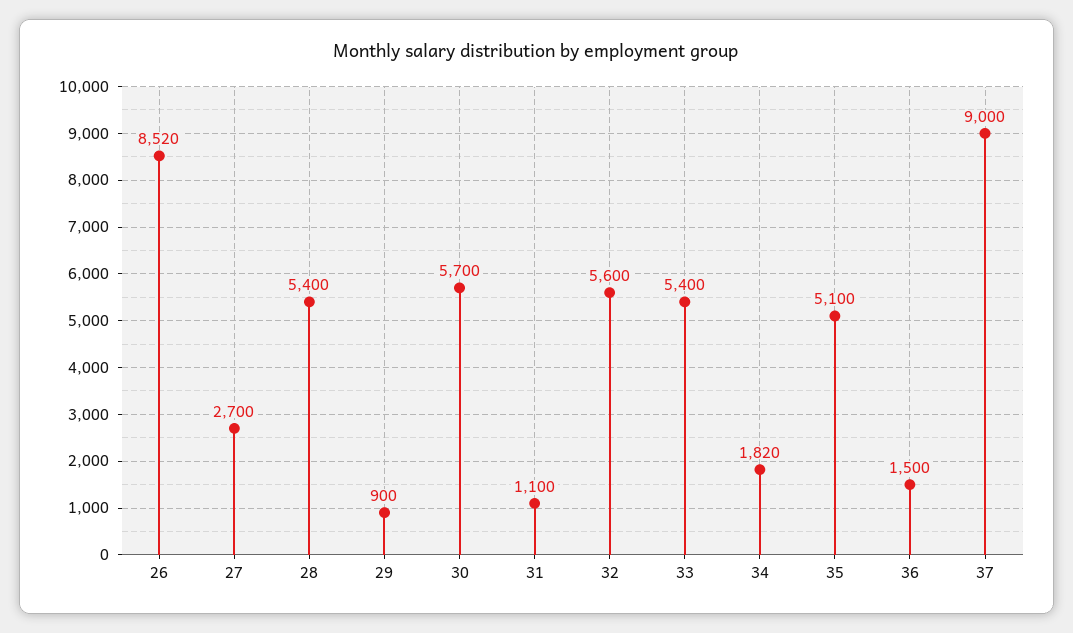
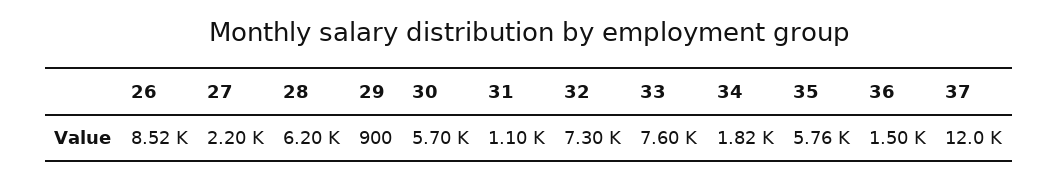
  {
    "26": 8520,
-   "27": 2700,
+   "27": 2200,
-   "28": 5400,
+   "28": 6200,
    "29": 900,
    "30": 5700,
    "31": 1100,
-   "32": 5600,
+   "32": 7300,
-   "33": 5400,
+   "33": 7600,
    "34": 1820,
-   "35": 5100,
+   "35": 5760,
    "36": 1500,
-   "37": 9000
+   "37": 12000
  }

